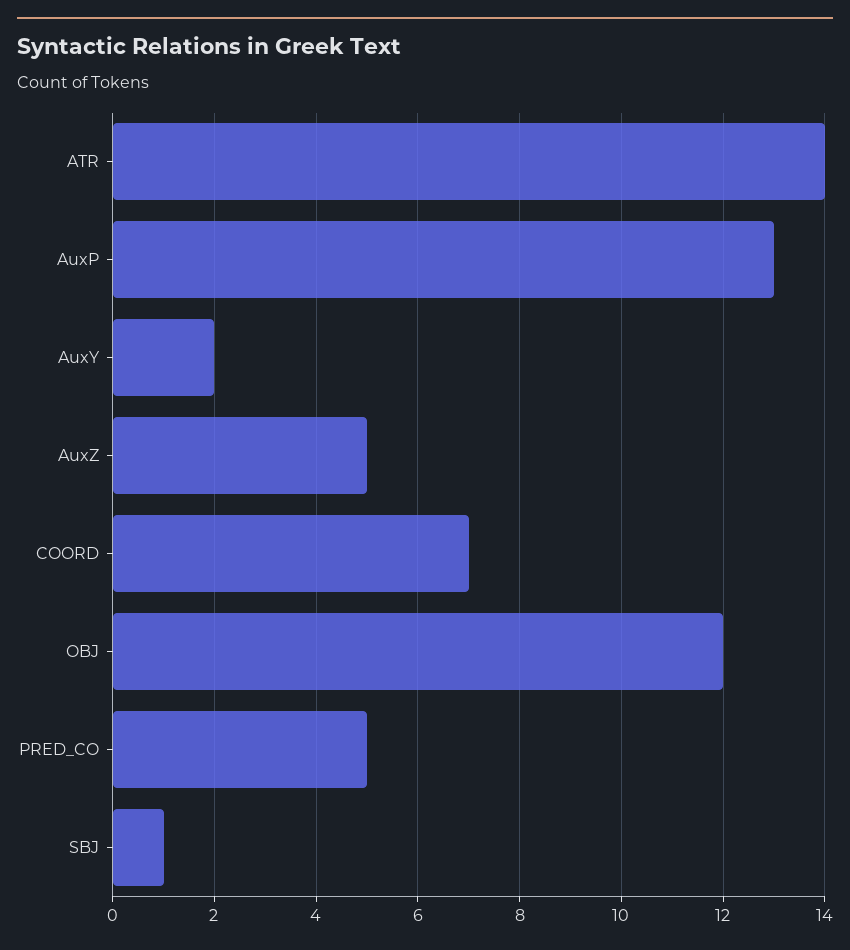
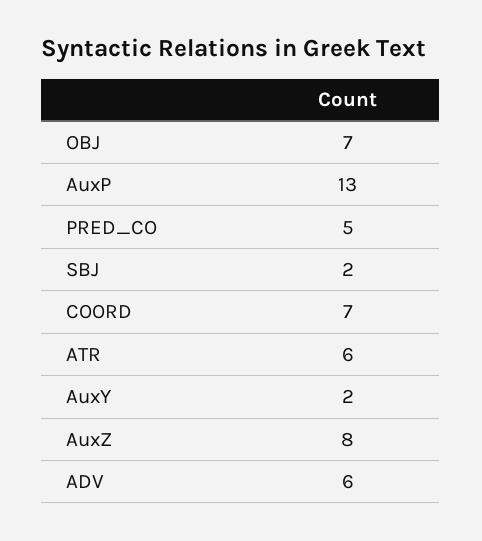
  {
-   "ATR": 14,
+   "ATR": 6,
    "AuxP": 13,
    "AuxY": 2,
-   "AuxZ": 5,
+   "AuxZ": 8,
    "COORD": 7,
-   "OBJ": 12,
+   "OBJ": 7,
    "PRED_CO": 5,
-   "SBJ": 1
+   "SBJ": 2,
+   "ADV": 6
  }

